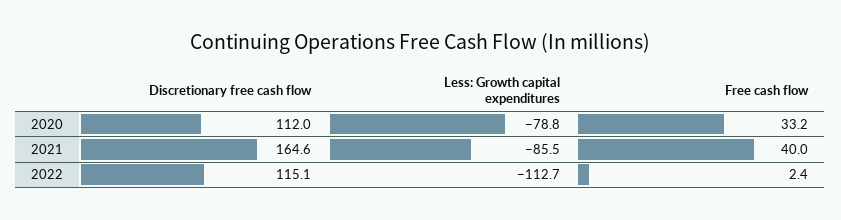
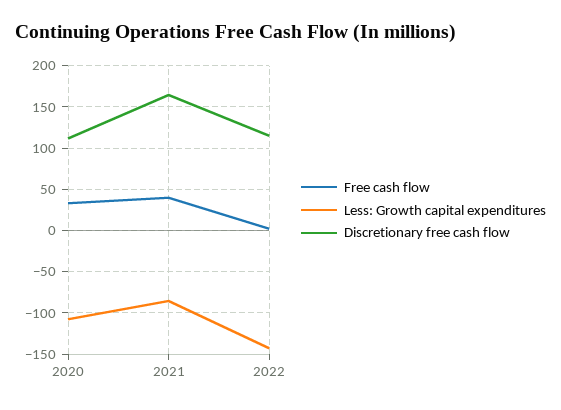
  {
    "Discretionary free cash flow": {
      "2020": 112,
      "2021": 164.6,
      "2022": 115.1
    },
    "Less: Growth capital expenditures": {
-     "2020": -78.8,
+     "2020": -110,
      "2021": -85.5,
-     "2022": -112.7
+     "2022": -140
    },
    "Free cash flow": {
      "2020": 33.2,
      "2021": 40,
      "2022": 2.4
    }
  }

